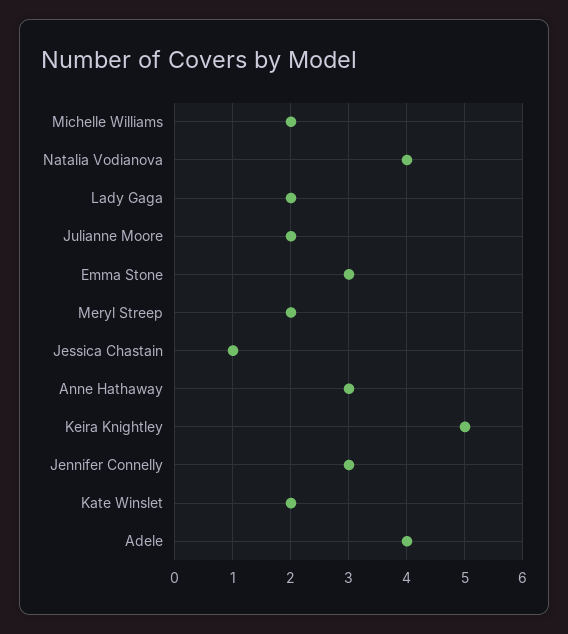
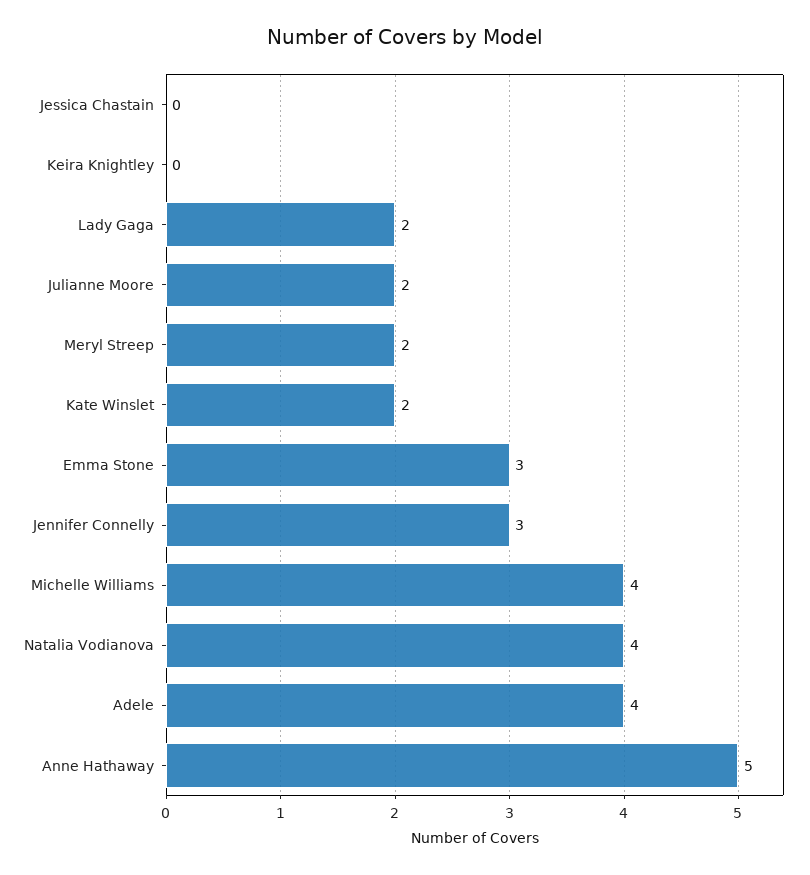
  {
-   "Michelle Williams": 2,
+   "Michelle Williams": 4,
    "Natalia Vodianova": 4,
    "Lady Gaga": 2,
    "Julianne Moore": 2,
    "Emma Stone": 3,
    "Meryl Streep": 2,
-   "Jessica Chastain": 1,
+   "Jessica Chastain": 0,
-   "Anne Hathaway": 3,
+   "Anne Hathaway": 5,
-   "Keira Knightley": 5,
+   "Keira Knightley": 0,
    "Jennifer Connelly": 3,
    "Kate Winslet": 2,
    "Adele": 4
  }

